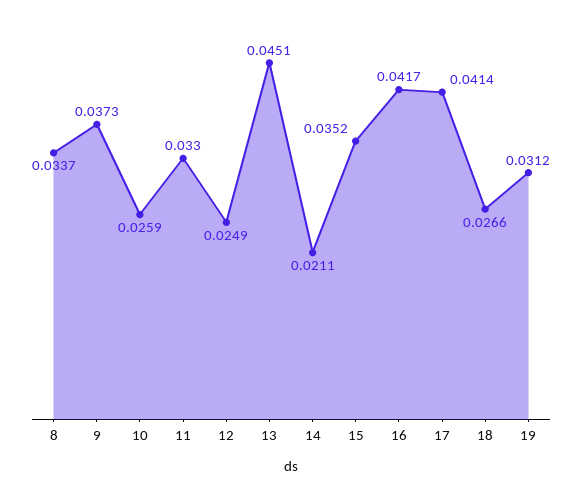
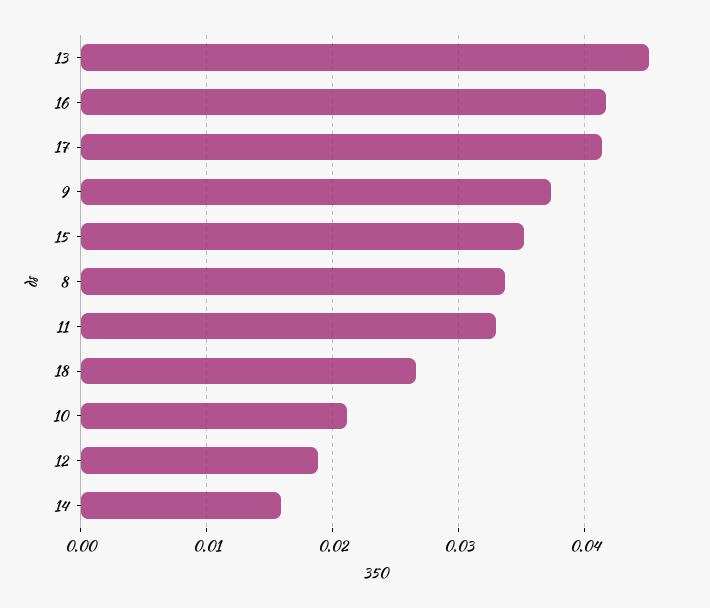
  {
    "8": 0.0337,
    "9": 0.0373,
-   "10": 0.0259,
+   "10": 0.021,
    "11": 0.033,
-   "12": 0.0249,
+   "12": 0.019,
    "13": 0.0451,
-   "14": 0.0211,
+   "14": 0.016,
    "15": 0.0352,
    "16": 0.0417,
    "17": 0.0414,
-   "18": 0.0266,
+   "18": 0.0266
-   "19": 0.0312
  }

